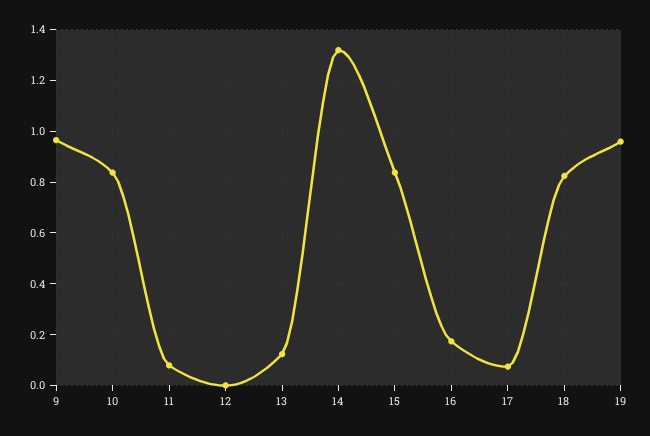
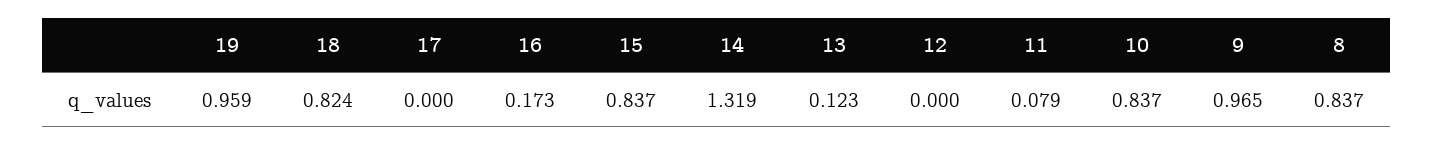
  {
    "9": 0.965,
    "10": 0.837,
    "11": 0.079,
    "12": 0,
    "13": 0.123,
    "14": 1.319,
    "15": 0.837,
    "16": 0.173,
-   "17": 0.075,
+   "17": 0,
    "18": 0.824,
-   "19": 0.959
+   "19": 0.959,
+   "8": 0.837
  }

